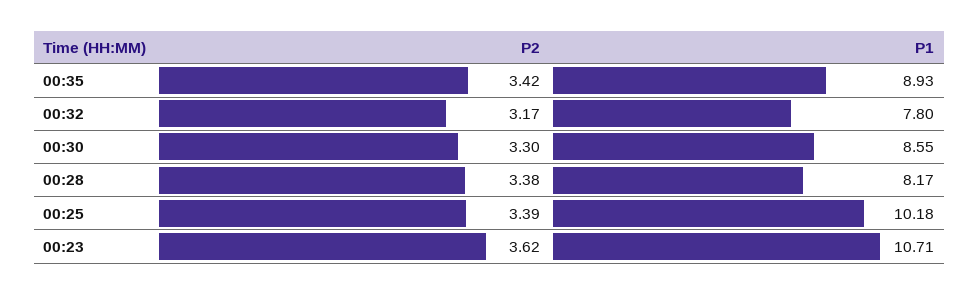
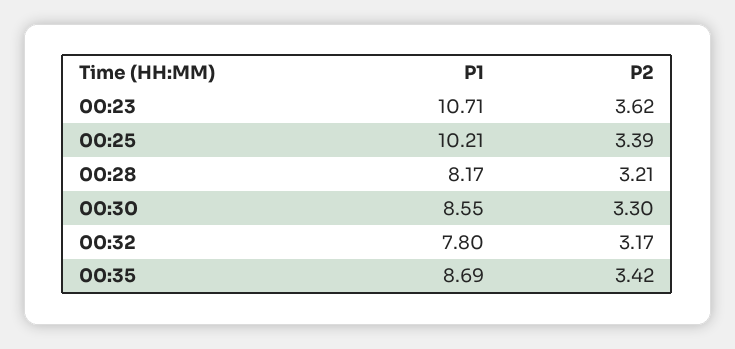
  {
    "P2": {
      "00:35": 3.42,
      "00:32": 3.17,
      "00:30": 3.3,
-     "00:28": 3.38,
+     "00:28": 3.21,
      "00:25": 3.39,
      "00:23": 3.62
    },
    "P1": {
-     "00:35": 8.93,
+     "00:35": 8.69,
      "00:32": 7.8,
      "00:30": 8.55,
      "00:28": 8.17,
-     "00:25": 10.18,
+     "00:25": 10.21,
      "00:23": 10.71
    }
  }

